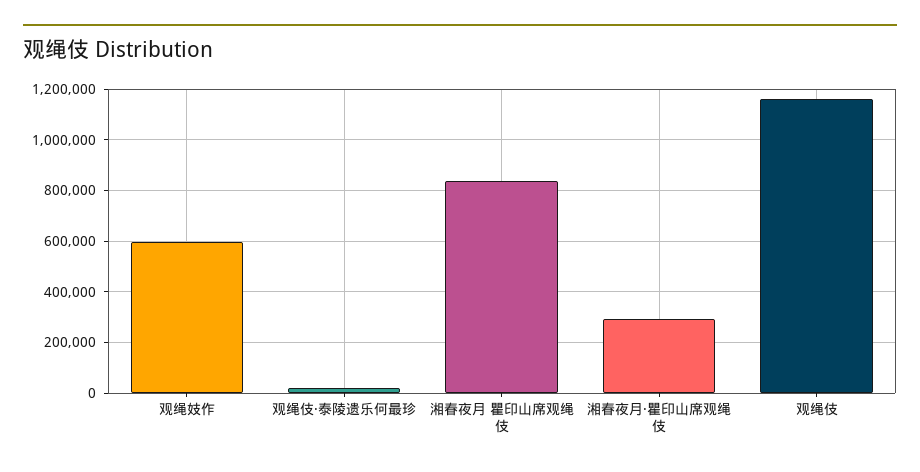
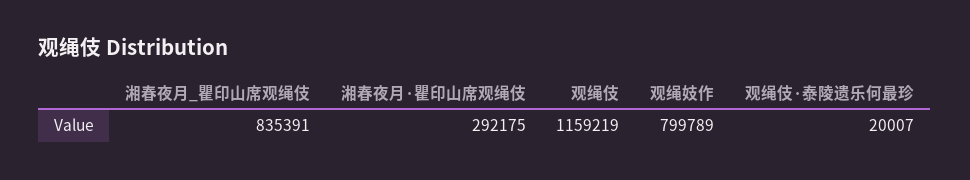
  {
-   "观绳妓作": 600000,
+   "观绳妓作": 799789,
    "观绳伎·泰陵遗乐何最珍": 20007,
    "湘春夜月 瞿印山席观绳伎": 835391,
    "湘春夜月·瞿印山席观绳伎": 292175,
    "观绳伎": 1159219
  }

